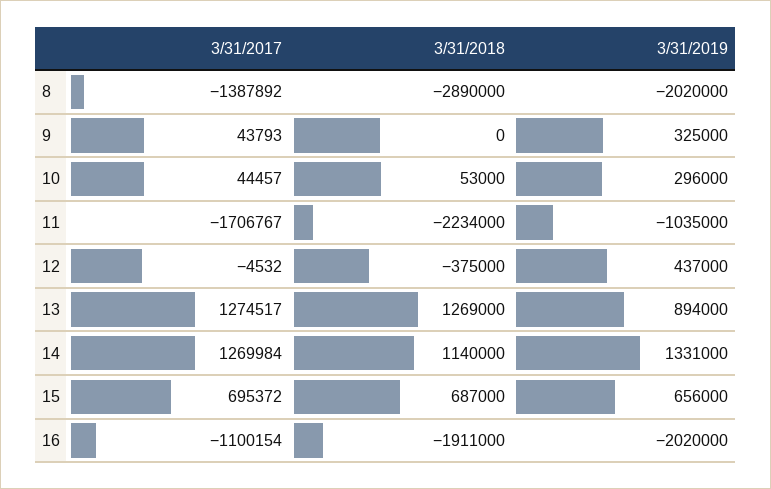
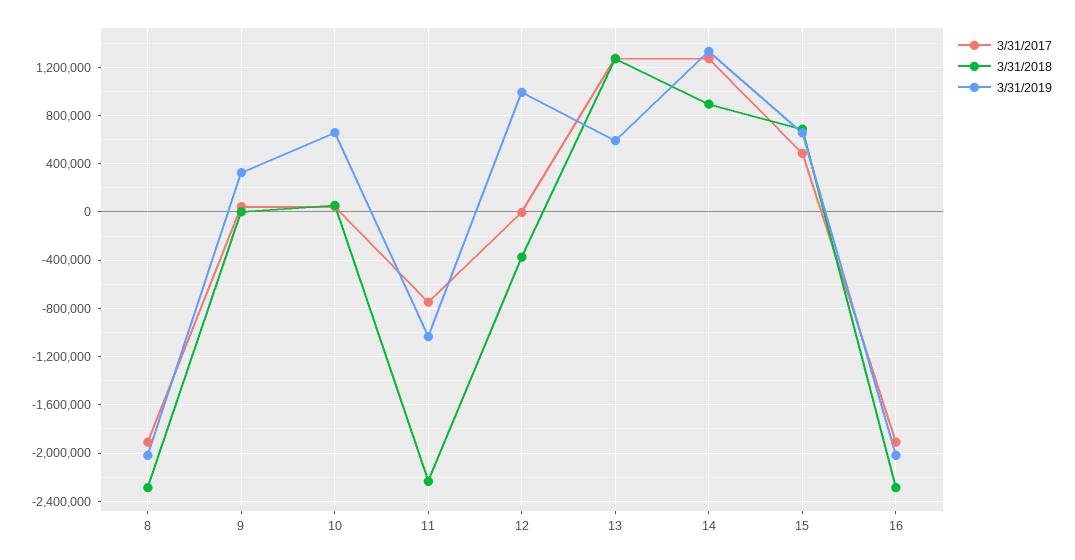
  {
    "3/31/2017": {
-     "8": -1387892,
+     "8": -1900000,
      "9": 43793,
      "10": 44457,
-     "11": -1706767,
+     "11": -750000,
      "12": -4532,
      "13": 1274517,
      "14": 1269984,
-     "15": 695372,
+     "15": 500000,
-     "16": -1100154
+     "16": -1900000
    },
    "3/31/2018": {
-     "8": -2890000,
+     "8": -2300000,
      "9": 0,
      "10": 53000,
      "11": -2234000,
      "12": -375000,
      "13": 1269000,
-     "14": 1140000,
+     "14": 900000,
      "15": 687000,
-     "16": -1911000
+     "16": -2300000
    },
    "3/31/2019": {
      "8": -2020000,
      "9": 325000,
-     "10": 296000,
+     "10": 650000,
      "11": -1035000,
-     "12": 437000,
+     "12": 1000000,
-     "13": 894000,
+     "13": 600000,
      "14": 1331000,
      "15": 656000,
      "16": -2020000
    }
  }

